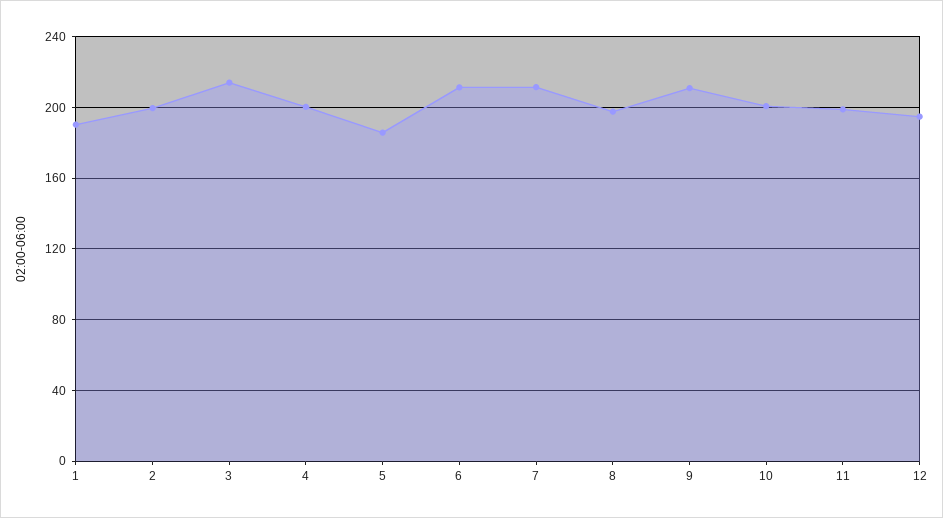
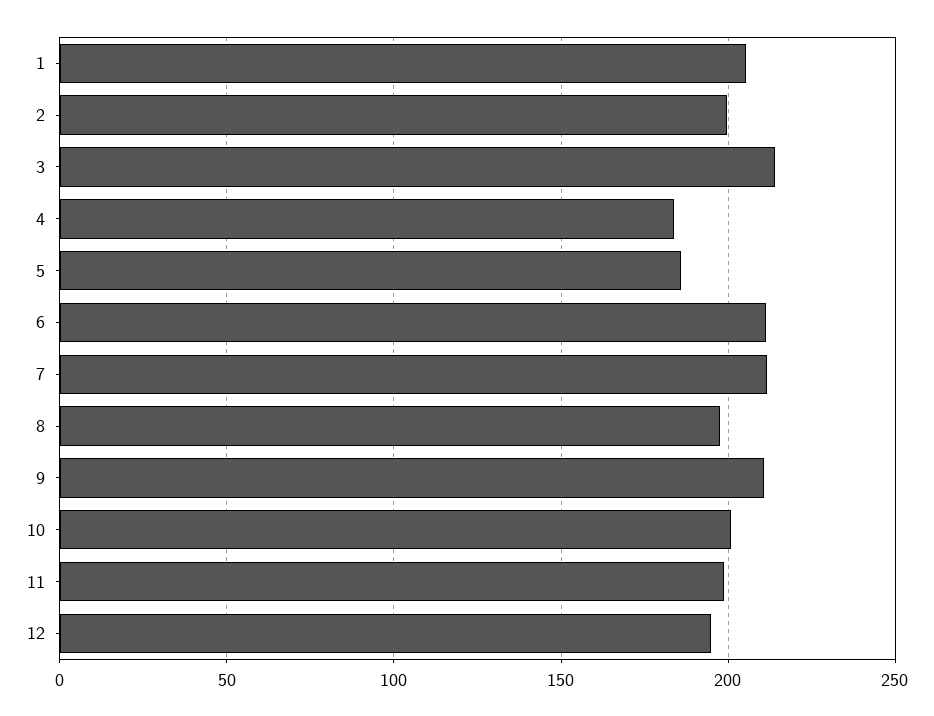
  {
-   "1": 190,
+   "1": 205,
    "2": 200,
    "3": 215,
-   "4": 200,
+   "4": 185,
    "5": 185,
    "6": 210,
    "7": 210,
    "8": 200,
    "9": 210,
    "10": 200,
    "11": 200,
    "12": 195
  }

